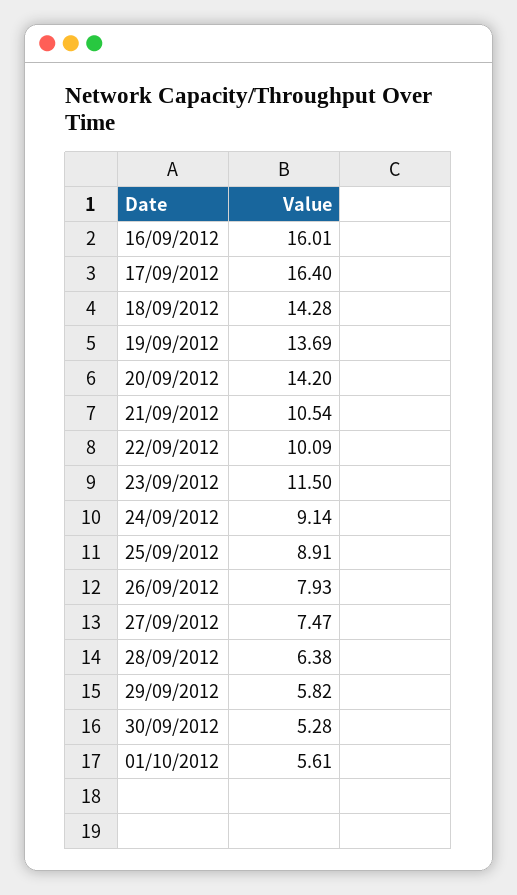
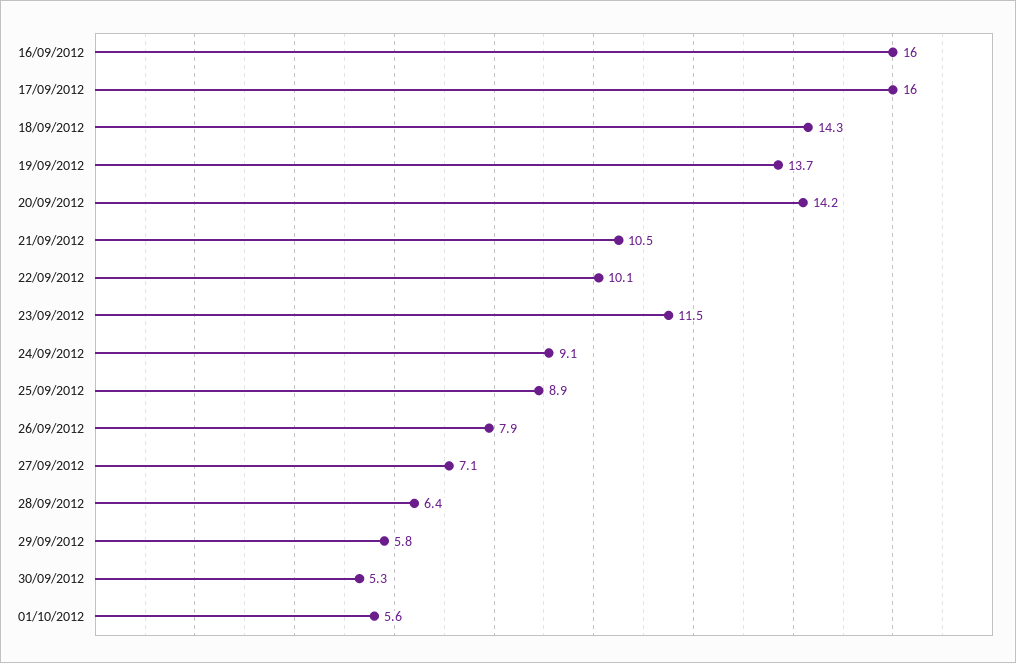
  {
    "16/09/2012": 16.01,
-   "17/09/2012": 16.4,
+   "17/09/2012": 16,
    "18/09/2012": 14.28,
    "19/09/2012": 13.69,
    "20/09/2012": 14.2,
    "21/09/2012": 10.54,
    "22/09/2012": 10.09,
    "23/09/2012": 11.5,
    "24/09/2012": 9.14,
    "25/09/2012": 8.91,
    "26/09/2012": 7.93,
-   "27/09/2012": 7.47,
+   "27/09/2012": 7.1,
    "28/09/2012": 6.38,
    "29/09/2012": 5.82,
    "30/09/2012": 5.28,
    "01/10/2012": 5.61
  }

